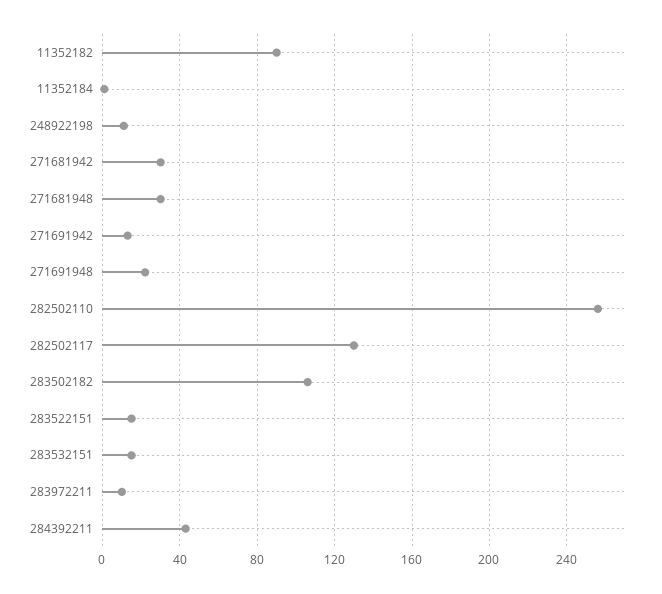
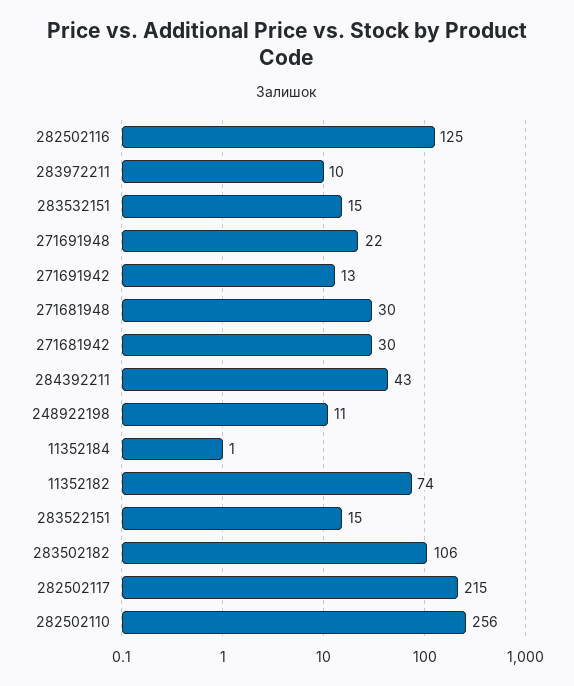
  {
-   "11352182": 90,
+   "11352182": 74,
    "11352184": 1,
    "248922198": 11,
    "271681942": 30,
    "271681948": 30,
    "271691942": 13,
    "271691948": 22,
    "282502110": 256,
-   "282502117": 130,
+   "282502117": 215,
    "283502182": 106,
    "283522151": 15,
    "283532151": 15,
    "283972211": 10,
-   "284392211": 43
+   "284392211": 43,
+   "282502116": 125
  }

